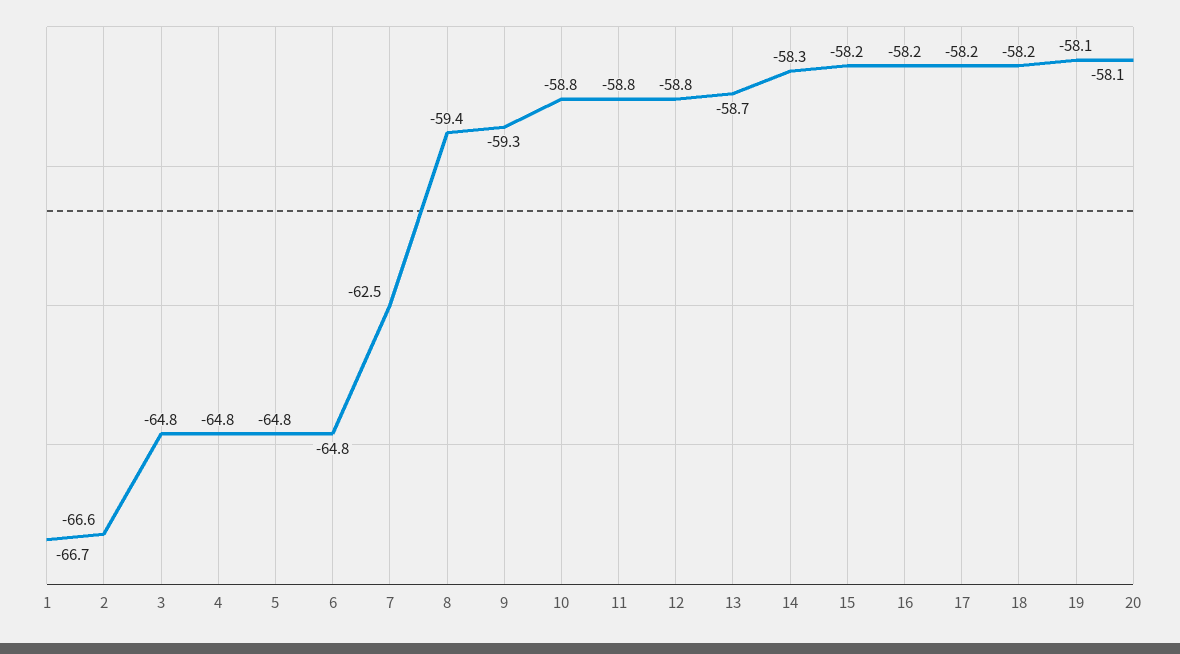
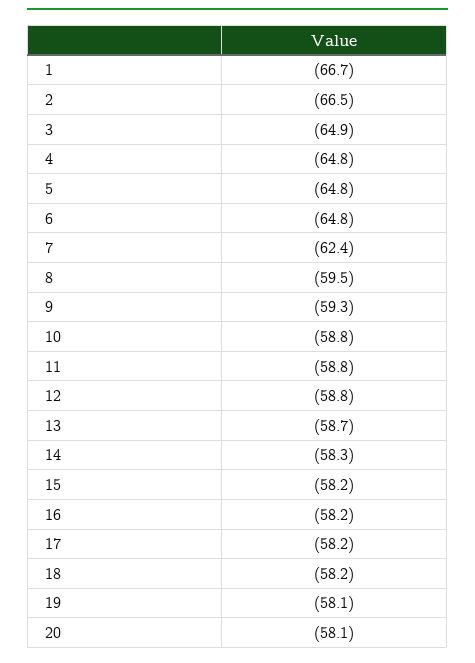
  {
    "1": -66.7,
-   "2": -66.6,
+   "2": -66.5,
-   "3": -64.8,
+   "3": -64.9,
    "4": -64.8,
    "5": -64.8,
    "6": -64.8,
-   "7": -62.5,
+   "7": -62.4,
-   "8": -59.4,
+   "8": -59.5,
    "9": -59.3,
    "10": -58.8,
    "11": -58.8,
    "12": -58.8,
    "13": -58.7,
    "14": -58.3,
    "15": -58.2,
    "16": -58.2,
    "17": -58.2,
    "18": -58.2,
    "19": -58.1,
    "20": -58.1
  }

